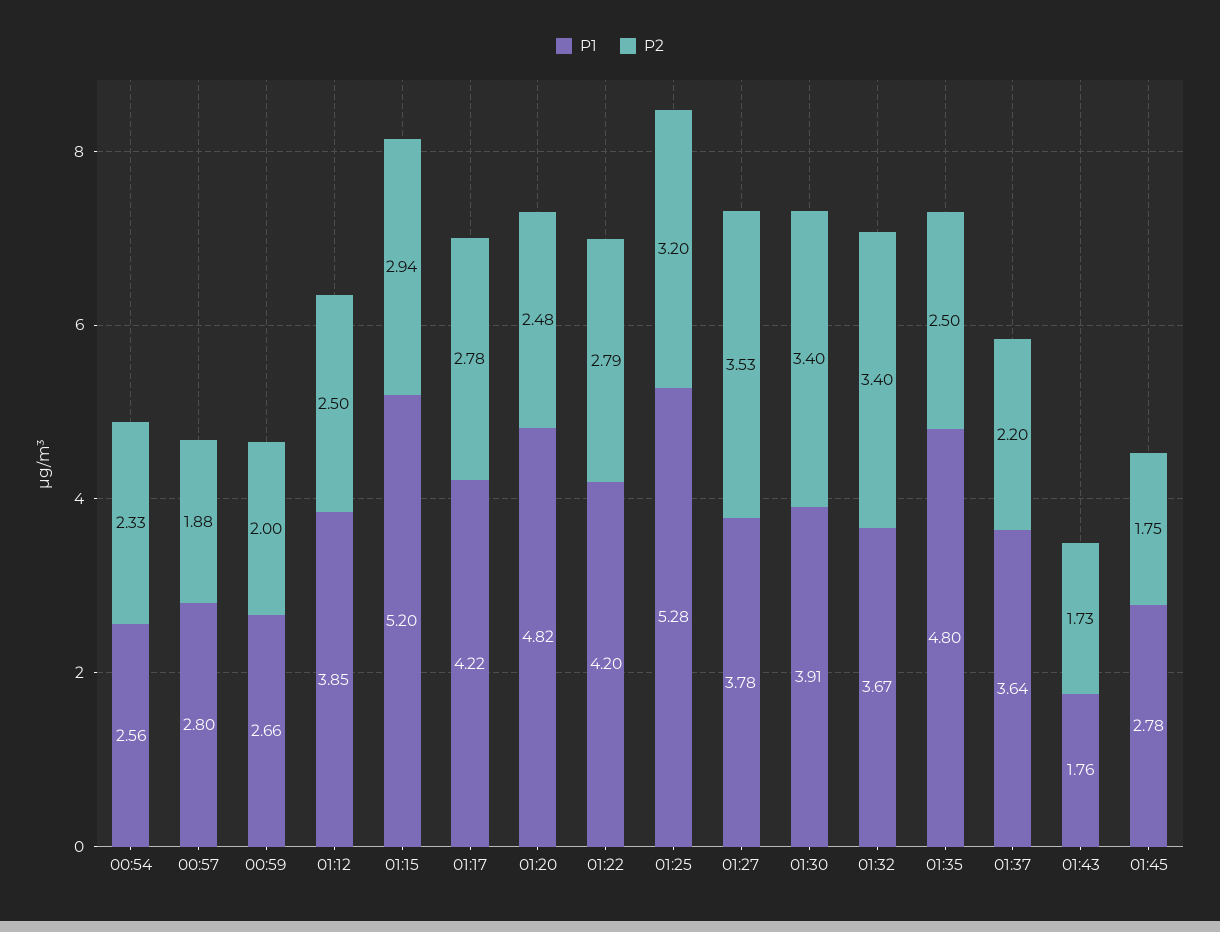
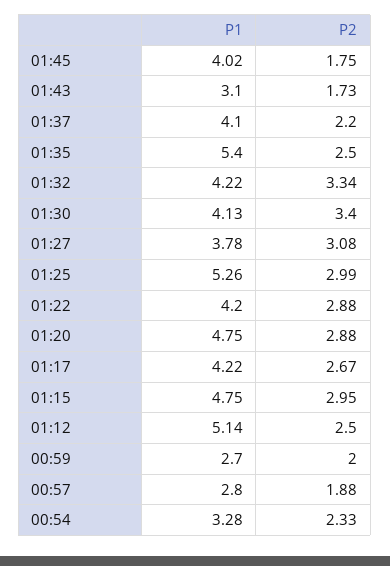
  {
    "P1": {
-     "00:54": 2.56,
+     "00:54": 3.28,
      "00:57": 2.8,
-     "00:59": 2.66,
+     "00:59": 2.7,
-     "01:12": 3.85,
+     "01:12": 5.14,
-     "01:15": 5.2,
+     "01:15": 4.75,
      "01:17": 4.22,
-     "01:20": 4.82,
+     "01:20": 4.75,
      "01:22": 4.2,
-     "01:25": 5.28,
+     "01:25": 5.26,
      "01:27": 3.78,
-     "01:30": 3.91,
+     "01:30": 4.13,
-     "01:32": 3.67,
+     "01:32": 4.22,
-     "01:35": 4.8,
+     "01:35": 5.4,
-     "01:37": 3.64,
+     "01:37": 4.1,
-     "01:43": 1.76,
+     "01:43": 3.1,
-     "01:45": 2.78
+     "01:45": 4.02
    },
    "P2": {
      "00:54": 2.33,
      "00:57": 1.88,
      "00:59": 2,
      "01:12": 2.5,
-     "01:15": 2.94,
+     "01:15": 2.95,
-     "01:17": 2.78,
+     "01:17": 2.67,
-     "01:20": 2.48,
+     "01:20": 2.88,
-     "01:22": 2.79,
+     "01:22": 2.88,
-     "01:25": 3.2,
+     "01:25": 2.99,
-     "01:27": 3.53,
+     "01:27": 3.08,
      "01:30": 3.4,
-     "01:32": 3.4,
+     "01:32": 3.34,
      "01:35": 2.5,
      "01:37": 2.2,
      "01:43": 1.73,
      "01:45": 1.75
    }
  }

